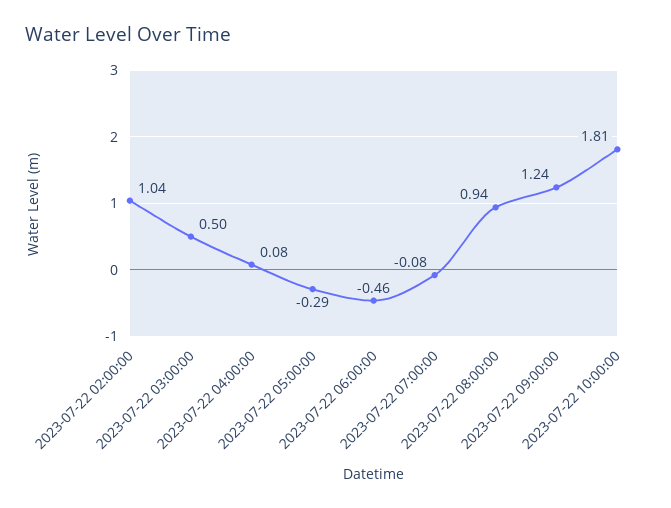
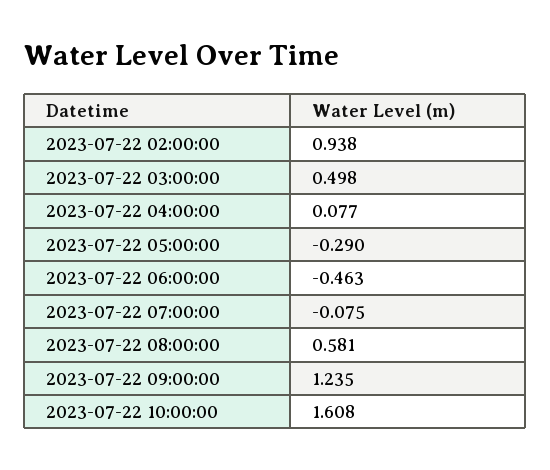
  {
-   "2023-07-22 02:00:00": 1.04,
+   "2023-07-22 02:00:00": 0.938,
    "2023-07-22 03:00:00": 0.498,
    "2023-07-22 04:00:00": 0.077,
    "2023-07-22 05:00:00": -0.29,
    "2023-07-22 06:00:00": -0.463,
    "2023-07-22 07:00:00": -0.075,
-   "2023-07-22 08:00:00": 0.94,
+   "2023-07-22 08:00:00": 0.581,
    "2023-07-22 09:00:00": 1.235,
-   "2023-07-22 10:00:00": 1.81
+   "2023-07-22 10:00:00": 1.608
  }

